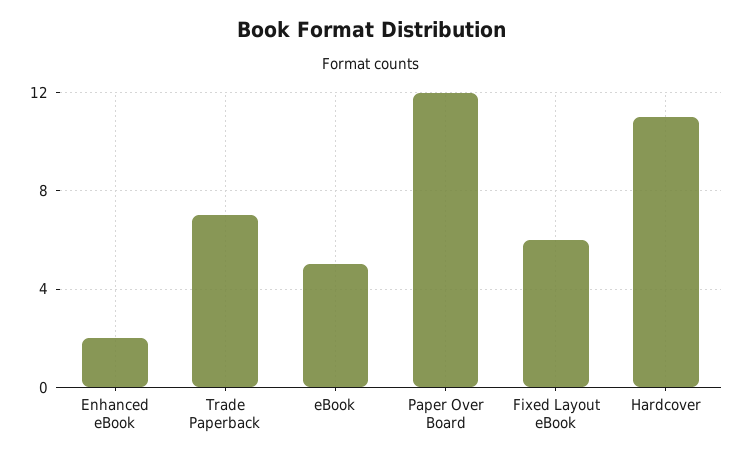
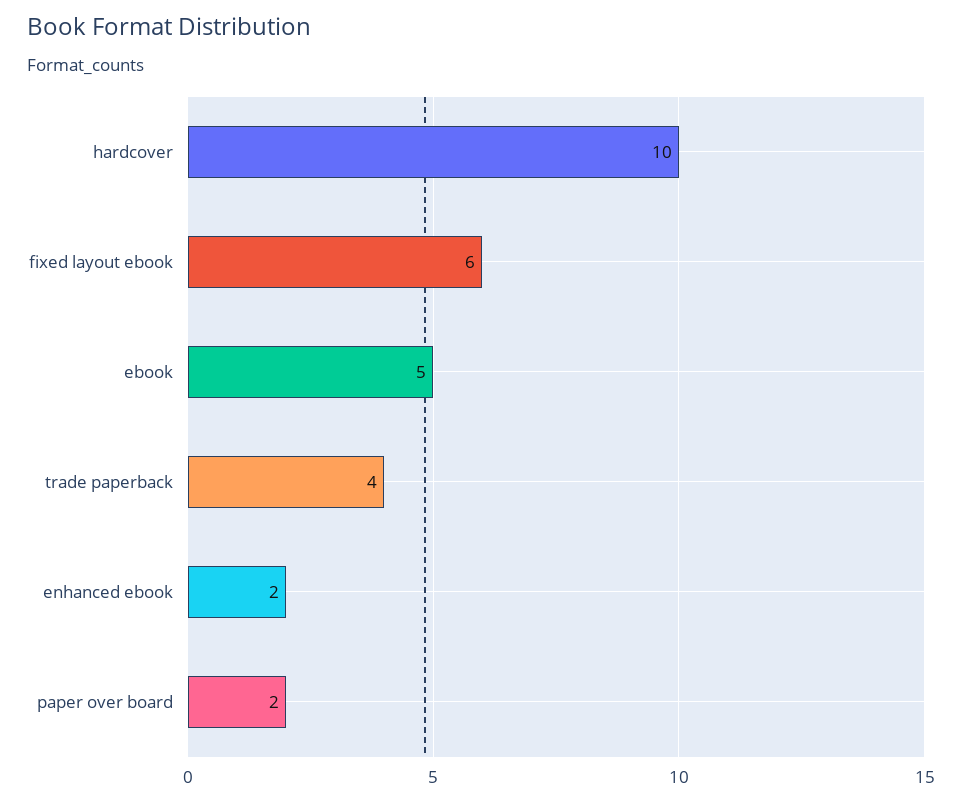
  {
    "Enhanced eBook": 2,
-   "Trade Paperback": 7,
+   "Trade Paperback": 4,
    "eBook": 5,
-   "Paper Over Board": 12,
+   "Paper Over Board": 2,
    "Fixed Layout eBook": 6,
-   "Hardcover": 11
+   "Hardcover": 10
  }

